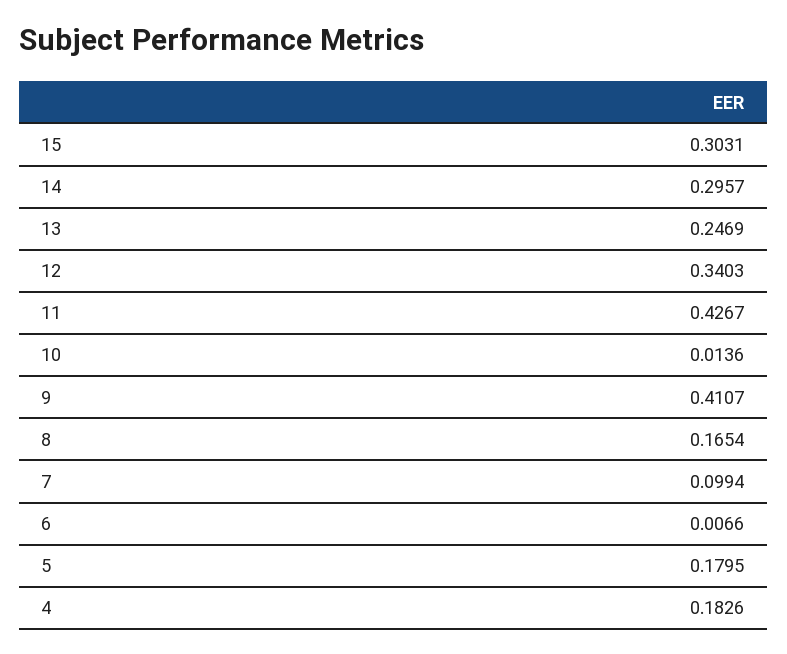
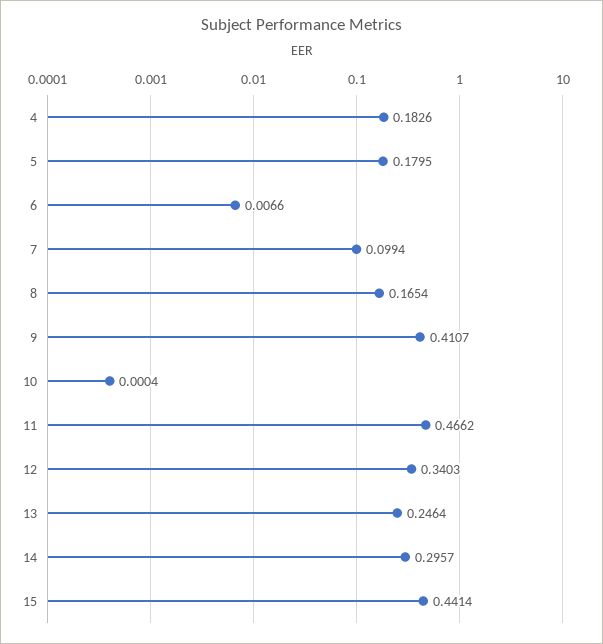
  {
-   "15": 0.3031,
+   "15": 0.4414,
    "14": 0.2957,
-   "13": 0.2469,
+   "13": 0.2464,
    "12": 0.3403,
-   "11": 0.4267,
+   "11": 0.4662,
-   "10": 0.0136,
+   "10": 0.0004,
    "9": 0.4107,
    "8": 0.1654,
    "7": 0.0994,
    "6": 0.0066,
    "5": 0.1795,
    "4": 0.1826
  }

